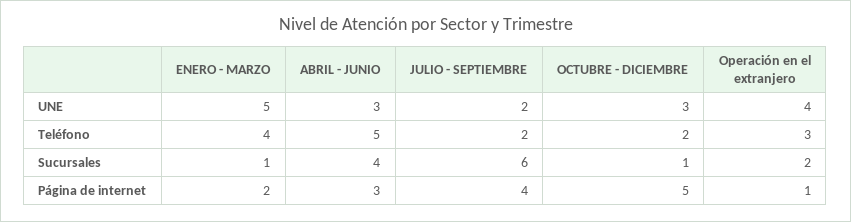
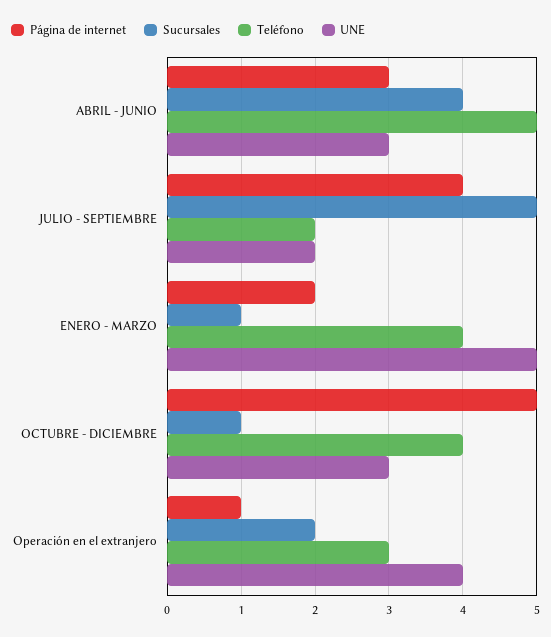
  {
    "UNE": {
      "ENERO - MARZO": 5,
      "ABRIL - JUNIO": 3,
      "JULIO - SEPTIEMBRE": 2,
      "OCTUBRE - DICIEMBRE": 3,
      "Operación en el extranjero": 4
    },
    "Teléfono": {
      "ENERO - MARZO": 4,
      "ABRIL - JUNIO": 5,
      "JULIO - SEPTIEMBRE": 2,
-     "OCTUBRE - DICIEMBRE": 2,
+     "OCTUBRE - DICIEMBRE": 4,
      "Operación en el extranjero": 3
    },
    "Sucursales": {
      "ENERO - MARZO": 1,
      "ABRIL - JUNIO": 4,
-     "JULIO - SEPTIEMBRE": 6,
+     "JULIO - SEPTIEMBRE": 5,
      "OCTUBRE - DICIEMBRE": 1,
      "Operación en el extranjero": 2
    },
    "Página de internet": {
      "ENERO - MARZO": 2,
      "ABRIL - JUNIO": 3,
      "JULIO - SEPTIEMBRE": 4,
      "OCTUBRE - DICIEMBRE": 5,
      "Operación en el extranjero": 1
    }
  }

